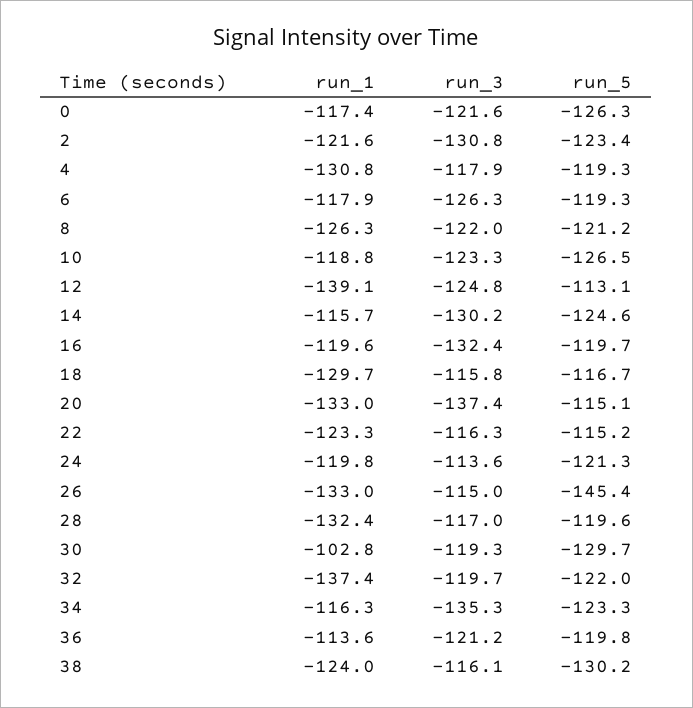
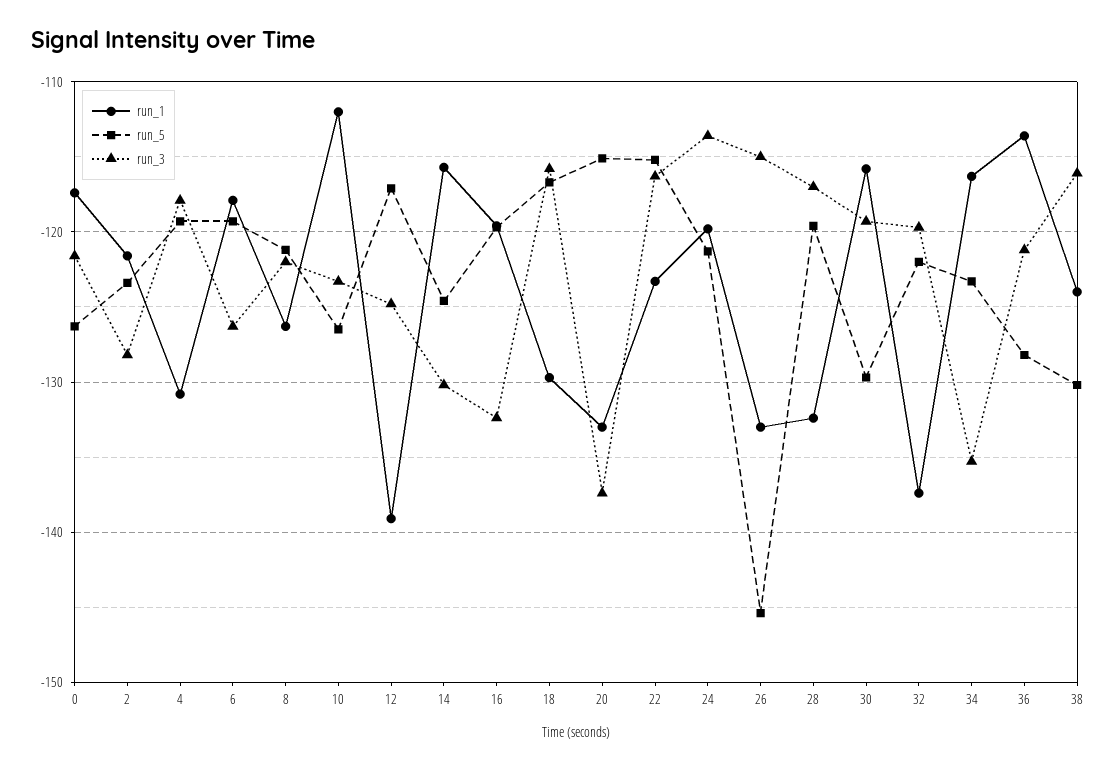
  {
    "run_1": {
      "0": -117.4,
      "2": -121.6,
      "4": -130.8,
      "6": -117.9,
      "8": -126.3,
-     "10": -118.8,
+     "10": -112,
      "12": -139.1,
      "14": -115.7,
      "16": -119.6,
      "18": -129.7,
      "20": -133,
      "22": -123.3,
      "24": -119.8,
      "26": -133,
      "28": -132.4,
-     "30": -102.8,
+     "30": -116,
      "32": -137.4,
      "34": -116.3,
      "36": -113.6,
      "38": -124
    },
    "run_3": {
      "0": -121.6,
-     "2": -130.8,
+     "2": -128,
      "4": -117.9,
      "6": -126.3,
      "8": -122,
      "10": -123.3,
      "12": -124.8,
      "14": -130.2,
      "16": -132.4,
      "18": -115.8,
      "20": -137.4,
      "22": -116.3,
      "24": -113.6,
      "26": -115,
      "28": -117,
      "30": -119.3,
      "32": -119.7,
      "34": -135.3,
      "36": -121.2,
      "38": -116.1
    },
    "run_5": {
      "0": -126.3,
      "2": -123.4,
      "4": -119.3,
      "6": -119.3,
      "8": -121.2,
      "10": -126.5,
-     "12": -113.1,
+     "12": -117,
      "14": -124.6,
      "16": -119.7,
      "18": -116.7,
      "20": -115.1,
      "22": -115.2,
      "24": -121.3,
      "26": -145.4,
      "28": -119.6,
      "30": -129.7,
      "32": -122,
      "34": -123.3,
-     "36": -119.8,
+     "36": -128,
      "38": -130.2
    }
  }

